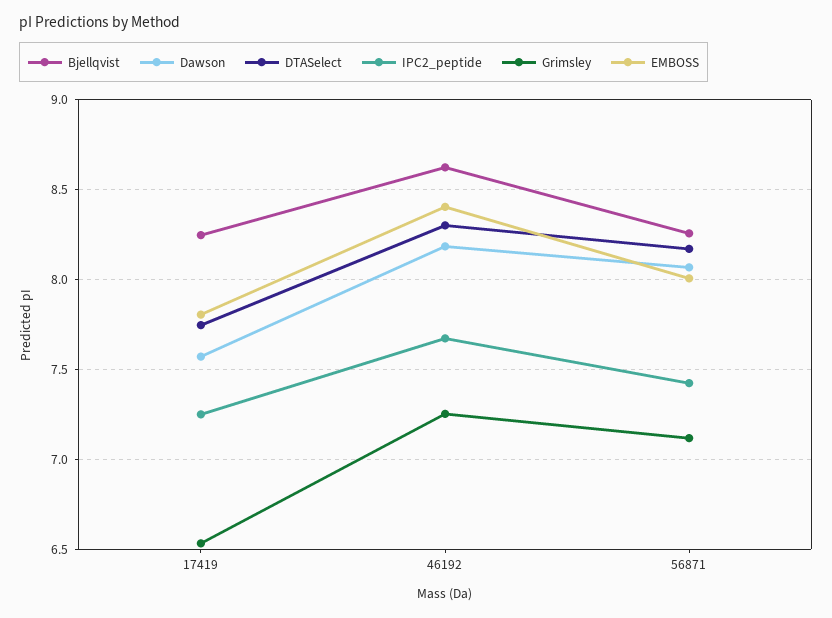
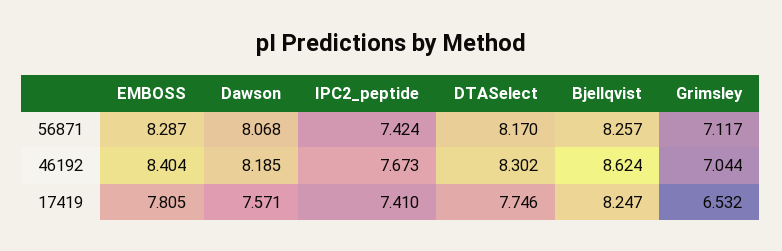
  {
    "Bjellqvist": {
      "17419": 8.247,
      "46192": 8.624,
      "56871": 8.257
    },
    "Dawson": {
      "17419": 7.571,
      "46192": 8.185,
      "56871": 8.068
    },
    "DTASelect": {
      "17419": 7.746,
      "46192": 8.302,
      "56871": 8.17
    },
    "IPC2_peptide": {
-     "17419": 7.25,
+     "17419": 7.41,
      "46192": 7.673,
      "56871": 7.424
    },
    "Grimsley": {
      "17419": 6.532,
-     "46192": 7.25,
+     "46192": 7.044,
      "56871": 7.117
    },
    "EMBOSS": {
      "17419": 7.805,
      "46192": 8.404,
-     "56871": 8
+     "56871": 8.287
    }
  }

